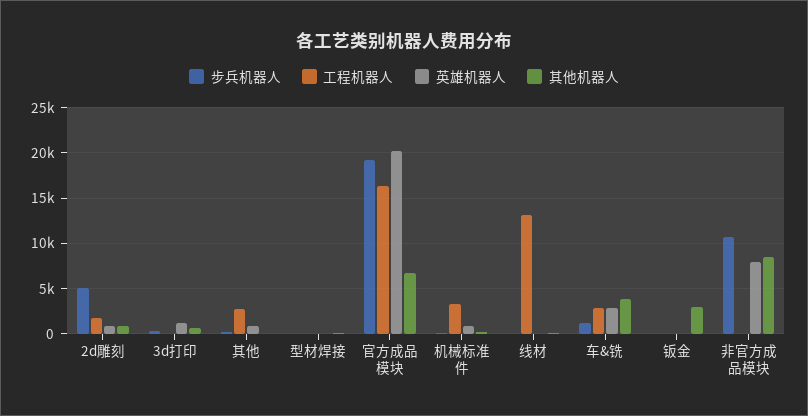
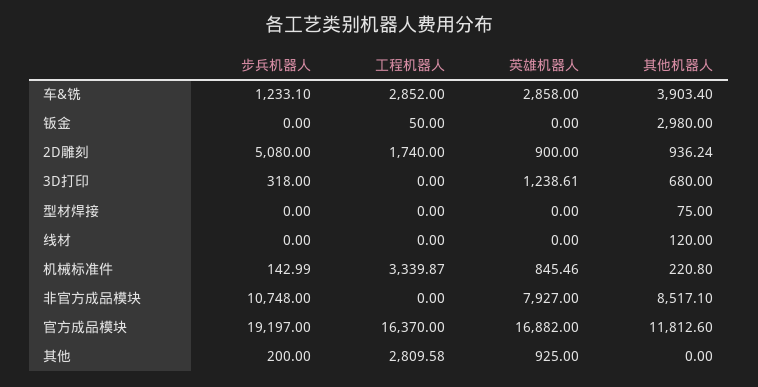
  {
    "步兵机器人": {
      "2d雕刻": 5080,
      "3d打印": 318,
      "其他": 200,
      "型材焊接": 0,
      "官方成品模块": 19197,
      "机械标准件": 142.99,
      "线材": 0,
      "车&铣": 1233.1,
      "钣金": 0,
      "非官方成品模块": 10748
    },
    "工程机器人": {
      "2d雕刻": 1740,
      "3d打印": 0,
      "其他": 2809.58,
      "型材焊接": 0,
      "官方成品模块": 16370,
      "机械标准件": 3339.87,
-     "线材": 13000,
+     "线材": 0,
      "车&铣": 2852,
      "钣金": 50,
      "非官方成品模块": 0
    },
    "英雄机器人": {
      "2d雕刻": 900,
      "3d打印": 1238.61,
      "其他": 925,
      "型材焊接": 0,
-     "官方成品模块": 20000,
+     "官方成品模块": 16882,
      "机械标准件": 845.46,
      "线材": 0,
      "车&铣": 2858,
      "钣金": 0,
      "非官方成品模块": 7927
    },
    "其他机器人": {
      "2d雕刻": 936.24,
      "3d打印": 680,
      "其他": 0,
      "型材焊接": 75,
-     "官方成品模块": 7000,
+     "官方成品模块": 11812.6,
      "机械标准件": 220.8,
      "线材": 120,
      "车&铣": 3903.4,
      "钣金": 2980,
      "非官方成品模块": 8517.1
    }
  }

